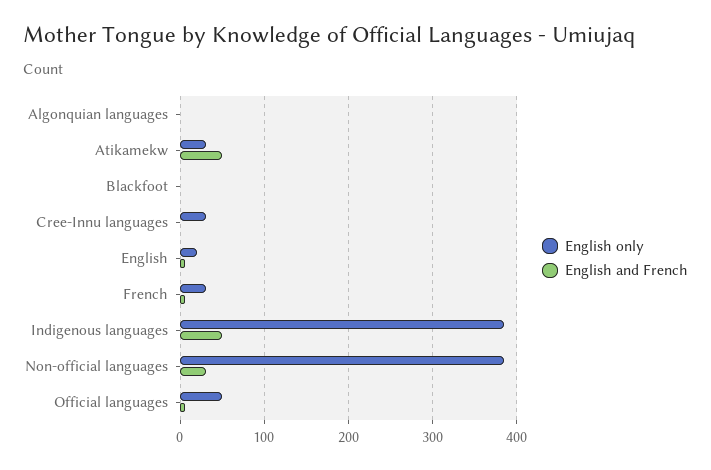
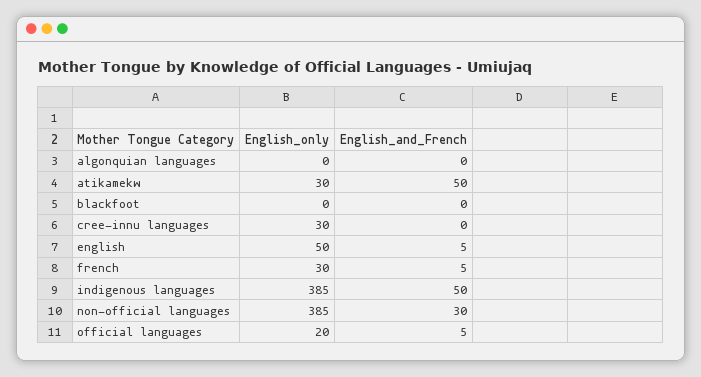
  {
    "English only": {
      "Algonquian languages": 0,
      "Atikamekw": 30,
      "Blackfoot": 0,
      "Cree-Innu languages": 30,
-     "English": 20,
+     "English": 50,
      "French": 30,
      "Indigenous languages": 385,
      "Non-official languages": 385,
-     "Official languages": 50
+     "Official languages": 20
    },
    "English and French": {
      "Algonquian languages": 0,
      "Atikamekw": 50,
      "Blackfoot": 0,
      "Cree-Innu languages": 0,
      "English": 5,
      "French": 5,
      "Indigenous languages": 50,
      "Non-official languages": 30,
      "Official languages": 5
    }
  }

